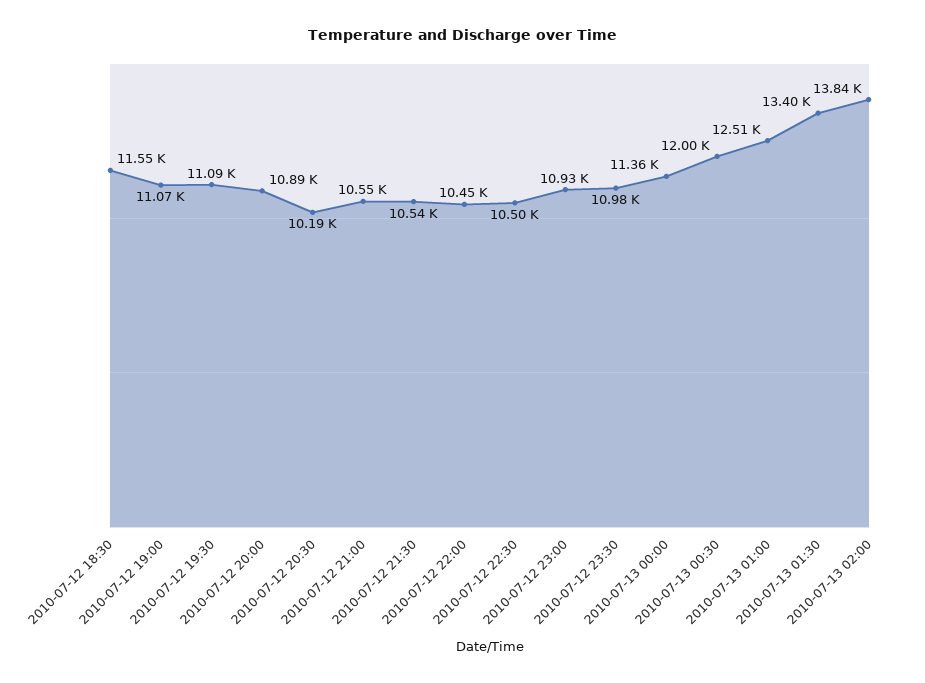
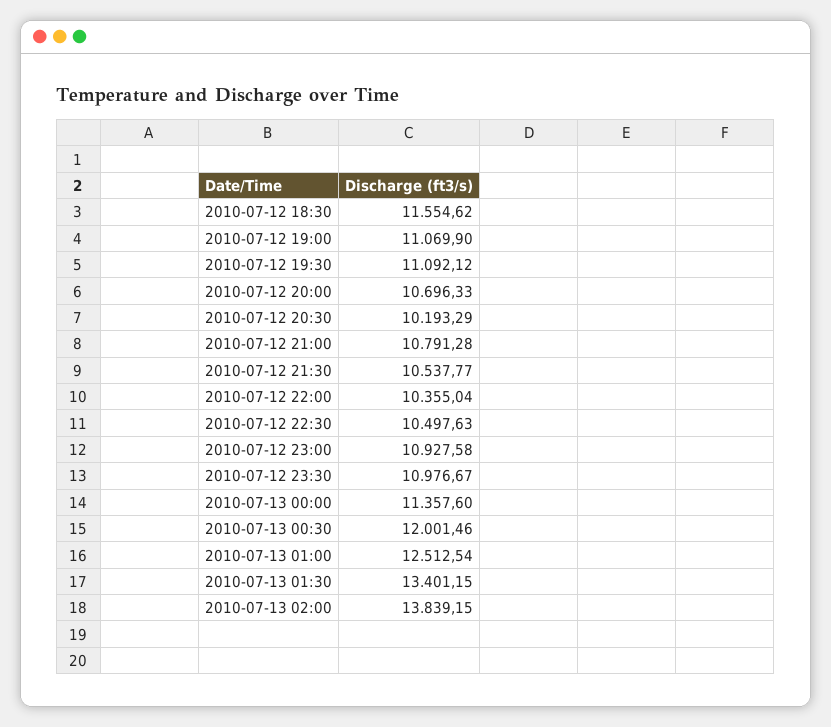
  {
    "2010-07-12 18:30": 11554.62,
    "2010-07-12 19:00": 11069.9,
    "2010-07-12 19:30": 11092.12,
-   "2010-07-12 20:00": 10890,
+   "2010-07-12 20:00": 10696.33,
    "2010-07-12 20:30": 10193.29,
-   "2010-07-12 21:00": 10550,
+   "2010-07-12 21:00": 10791.28,
    "2010-07-12 21:30": 10537.77,
-   "2010-07-12 22:00": 10450,
+   "2010-07-12 22:00": 10355.04,
    "2010-07-12 22:30": 10497.63,
    "2010-07-12 23:00": 10927.58,
    "2010-07-12 23:30": 10976.67,
    "2010-07-13 00:00": 11357.6,
    "2010-07-13 00:30": 12001.46,
    "2010-07-13 01:00": 12512.54,
    "2010-07-13 01:30": 13401.15,
    "2010-07-13 02:00": 13839.15
  }

